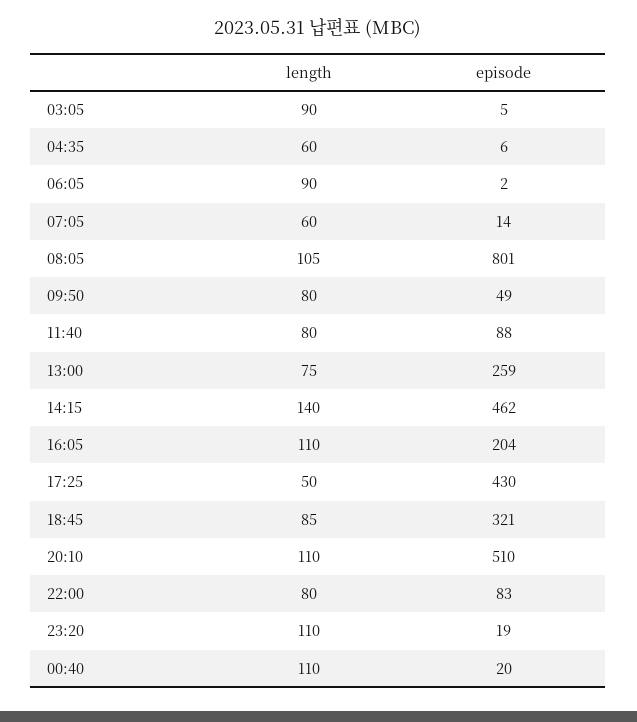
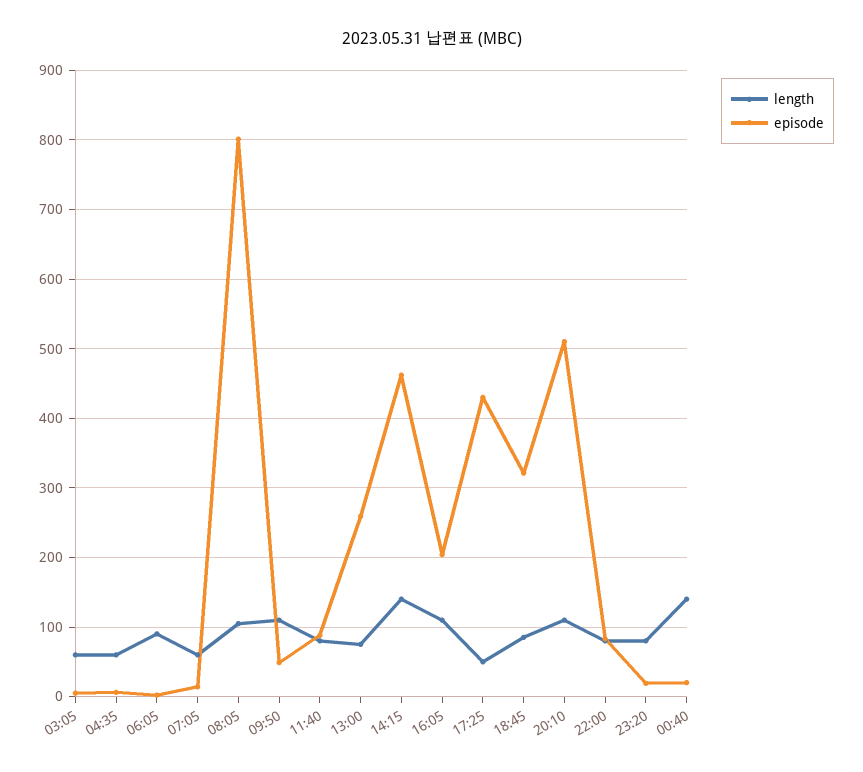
  {
    "length": {
-     "03:05": 90,
+     "03:05": 60,
      "04:35": 60,
      "06:05": 90,
      "07:05": 60,
      "08:05": 105,
-     "09:50": 80,
+     "09:50": 110,
      "11:40": 80,
      "13:00": 75,
      "14:15": 140,
      "16:05": 110,
      "17:25": 50,
      "18:45": 85,
      "20:10": 110,
      "22:00": 80,
-     "23:20": 110,
+     "23:20": 80,
-     "00:40": 110
+     "00:40": 140
    },
    "episode": {
      "03:05": 5,
      "04:35": 6,
      "06:05": 2,
      "07:05": 14,
      "08:05": 801,
      "09:50": 49,
      "11:40": 88,
      "13:00": 259,
      "14:15": 462,
      "16:05": 204,
      "17:25": 430,
      "18:45": 321,
      "20:10": 510,
      "22:00": 83,
      "23:20": 19,
      "00:40": 20
    }
  }

